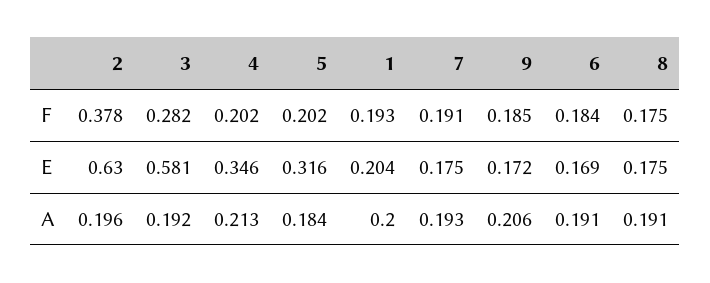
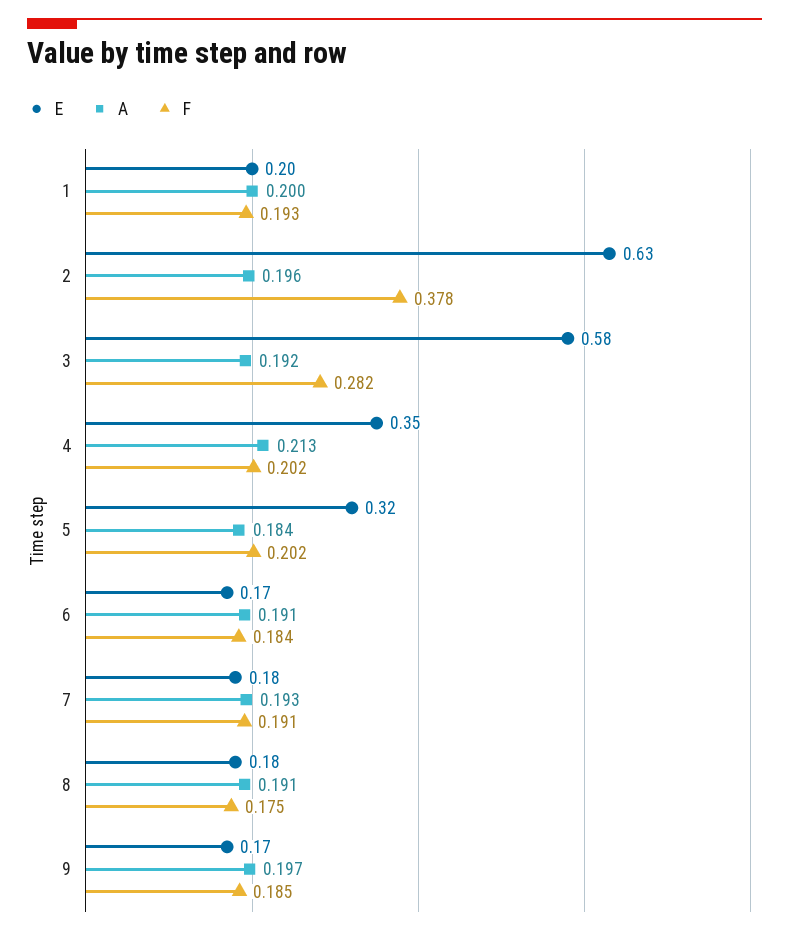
  {
    "F": {
      "2": 0.378,
      "3": 0.282,
      "4": 0.202,
      "5": 0.202,
      "1": 0.193,
      "7": 0.191,
      "9": 0.185,
      "6": 0.184,
      "8": 0.175
    },
    "E": {
      "2": 0.63,
      "3": 0.581,
      "4": 0.346,
      "5": 0.316,
      "1": 0.204,
      "7": 0.175,
      "9": 0.172,
      "6": 0.169,
      "8": 0.175
    },
    "A": {
      "2": 0.196,
      "3": 0.192,
      "4": 0.213,
      "5": 0.184,
      "1": 0.2,
      "7": 0.193,
-     "9": 0.206,
+     "9": 0.197,
      "6": 0.191,
      "8": 0.191
    }
  }

